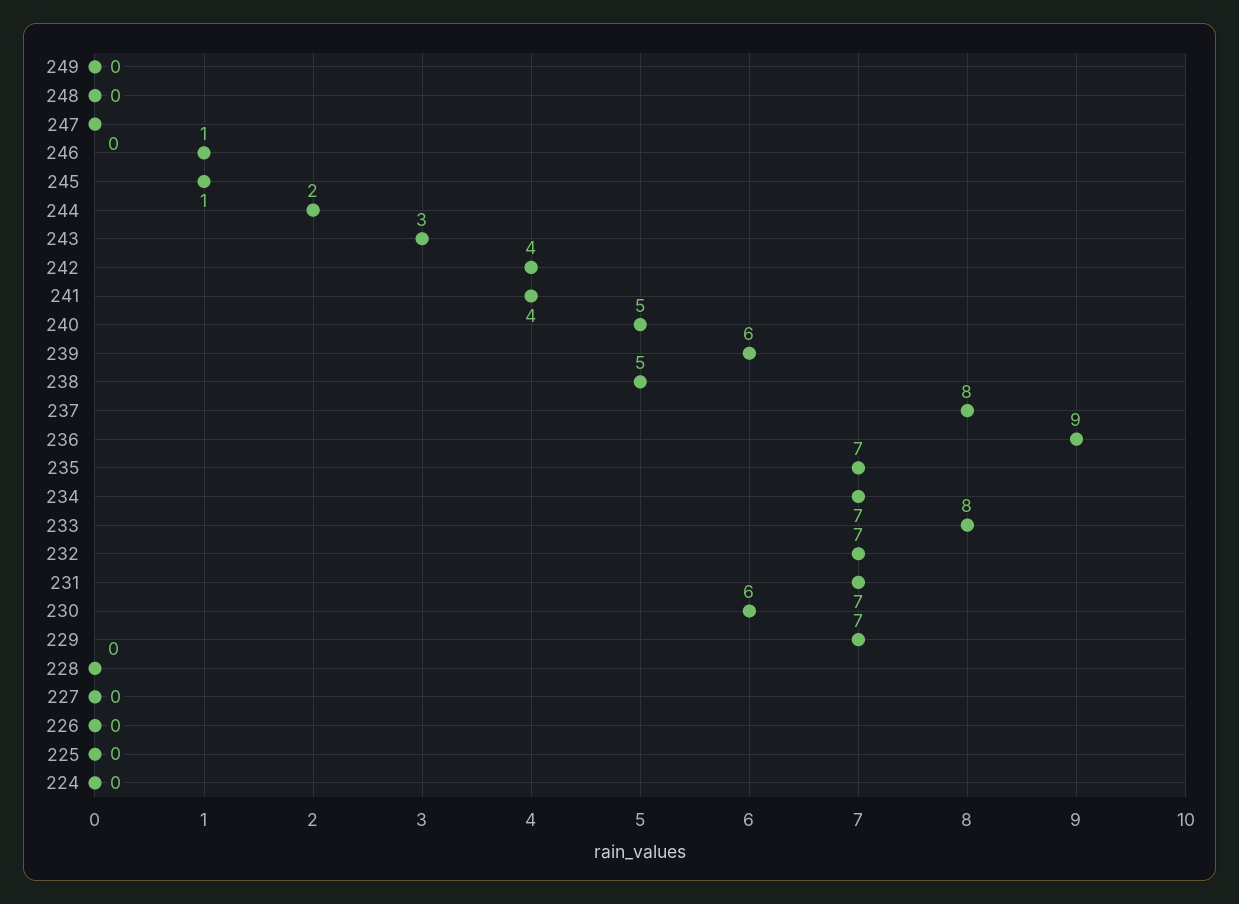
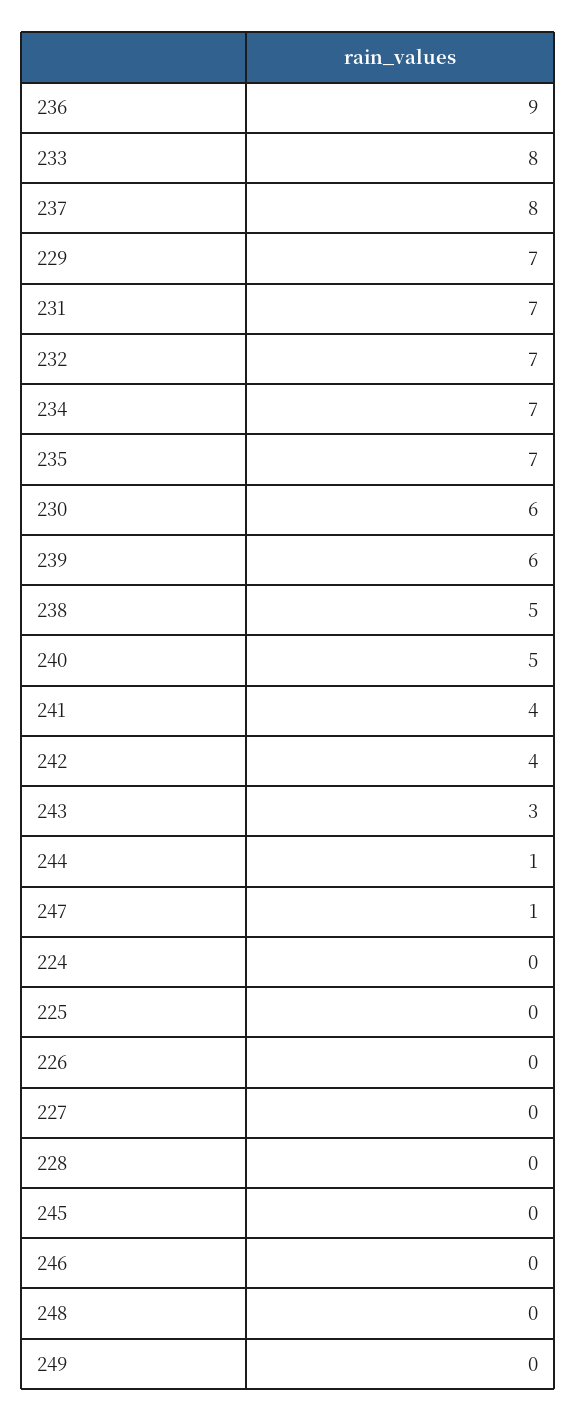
  {
    "249": 0,
    "248": 0,
-   "247": 0,
+   "247": 1,
-   "246": 1,
+   "246": 0,
-   "245": 1,
+   "245": 0,
-   "244": 2,
+   "244": 1,
    "243": 3,
    "242": 4,
    "241": 4,
    "240": 5,
    "239": 6,
    "238": 5,
    "237": 8,
    "236": 9,
    "235": 7,
    "234": 7,
    "233": 8,
    "232": 7,
    "231": 7,
    "230": 6,
    "229": 7,
    "228": 0,
    "227": 0,
    "226": 0,
    "225": 0,
    "224": 0
  }

